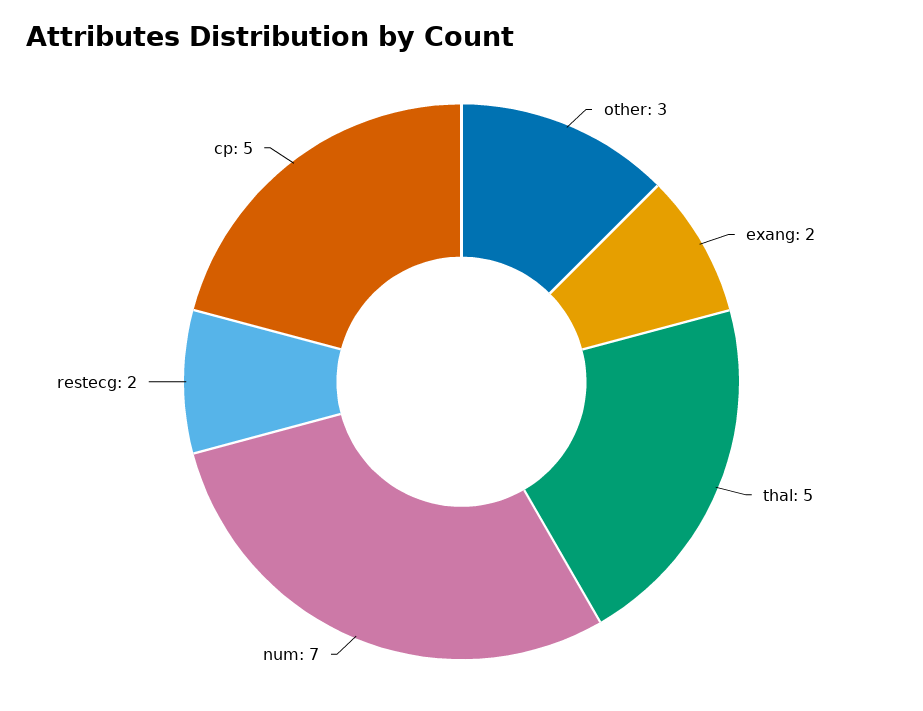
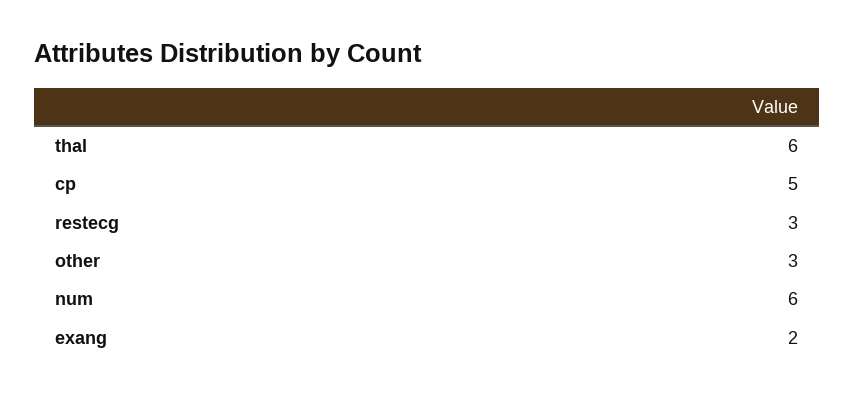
  {
    "other": 3,
    "exang": 2,
-   "thal": 5,
+   "thal": 6,
-   "num": 7,
+   "num": 6,
-   "restecg": 2,
+   "restecg": 3,
    "cp": 5
  }

